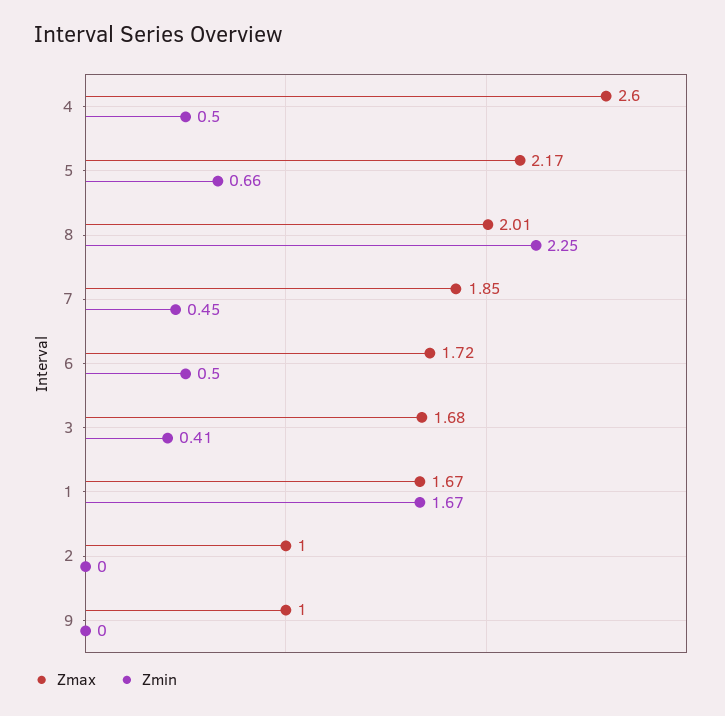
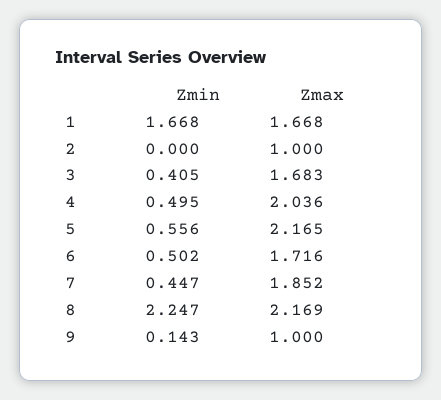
  {
    "Zmax": {
-     "4": 2.6,
+     "4": 2.036,
      "5": 2.165,
-     "8": 2.01,
+     "8": 2.169,
      "7": 1.852,
      "6": 1.716,
      "3": 1.683,
      "1": 1.668,
      "2": 1,
      "9": 1
    },
    "Zmin": {
      "4": 0.495,
-     "5": 0.66,
+     "5": 0.556,
      "8": 2.247,
      "7": 0.447,
      "6": 0.502,
      "3": 0.405,
      "1": 1.668,
      "2": 0,
-     "9": 0
+     "9": 0.143
    }
  }

